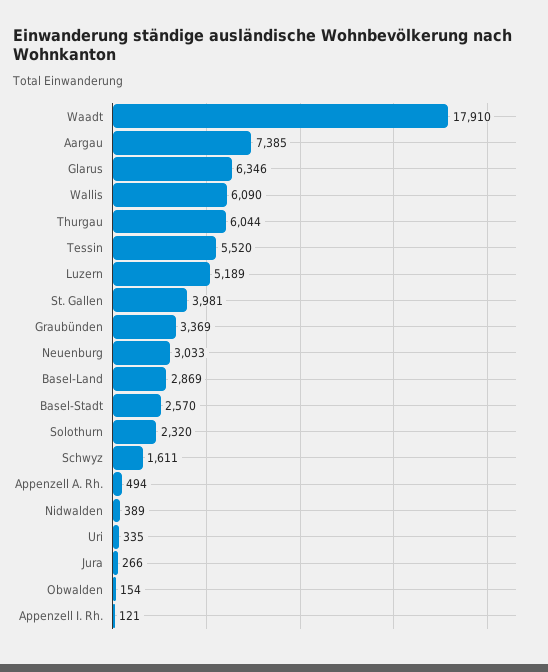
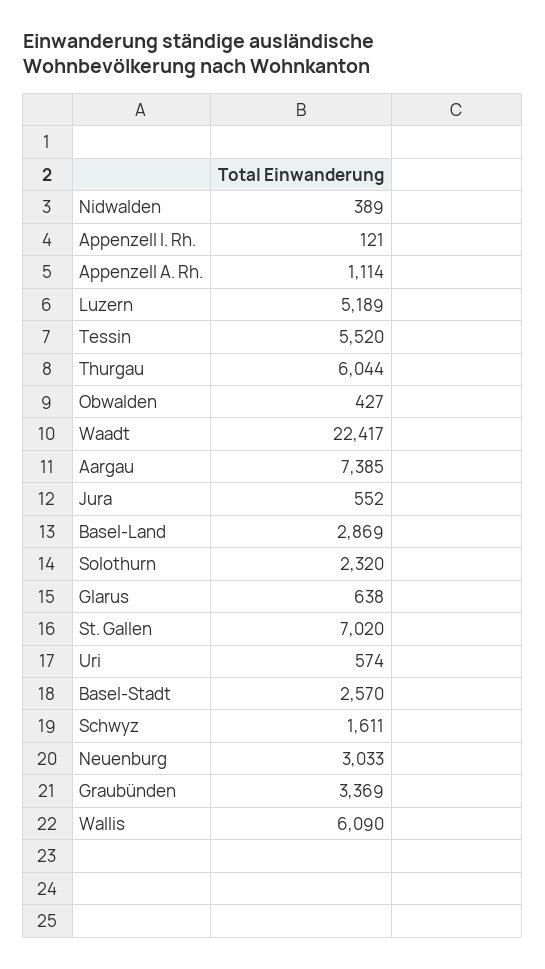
  {
-   "Waadt": 17910,
+   "Waadt": 22417,
    "Aargau": 7385,
-   "Glarus": 6346,
+   "Glarus": 638,
    "Wallis": 6090,
    "Thurgau": 6044,
    "Tessin": 5520,
    "Luzern": 5189,
-   "St. Gallen": 3981,
+   "St. Gallen": 7020,
    "Graubünden": 3369,
    "Neuenburg": 3033,
    "Basel-Land": 2869,
    "Basel-Stadt": 2570,
    "Solothurn": 2320,
    "Schwyz": 1611,
-   "Appenzell A. Rh.": 494,
+   "Appenzell A. Rh.": 1114,
    "Nidwalden": 389,
-   "Uri": 335,
+   "Uri": 574,
-   "Jura": 266,
+   "Jura": 552,
-   "Obwalden": 154,
+   "Obwalden": 427,
    "Appenzell I. Rh.": 121
  }

